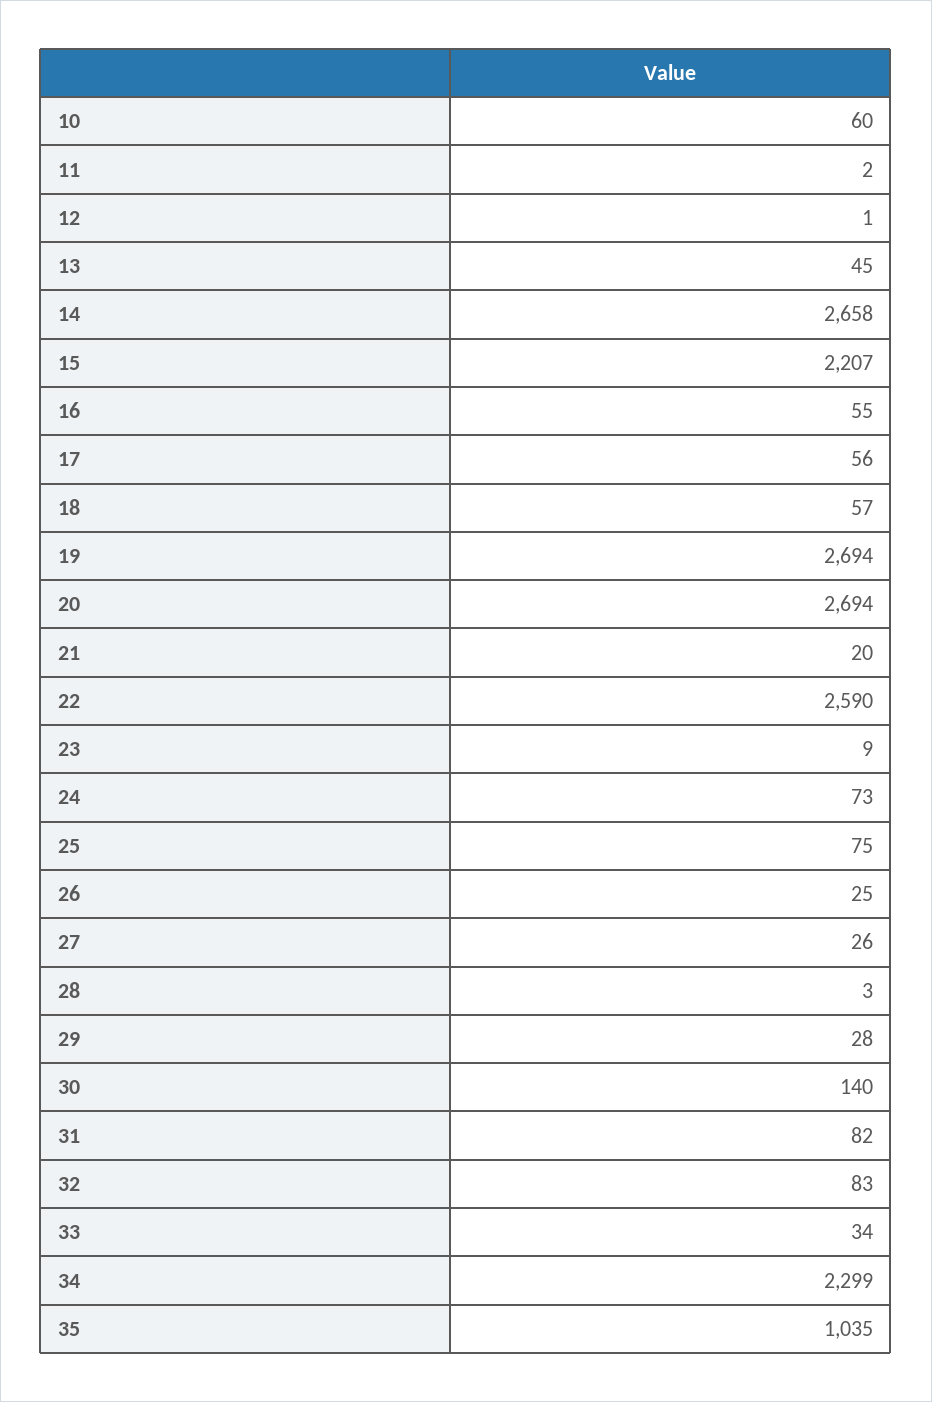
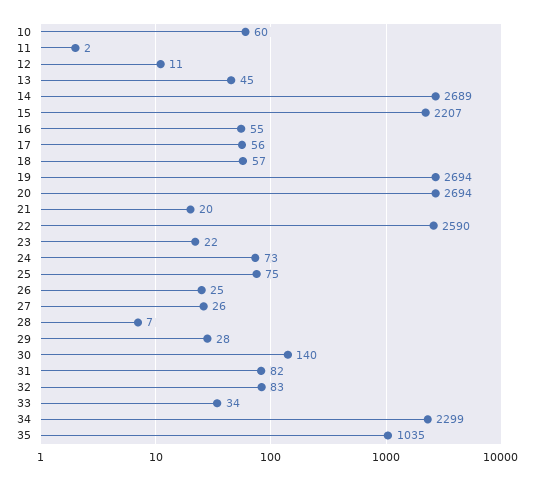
  {
    "10": 60,
    "11": 2,
-   "12": 1,
+   "12": 11,
    "13": 45,
-   "14": 2658,
+   "14": 2689,
    "15": 2207,
    "16": 55,
    "17": 56,
    "18": 57,
    "19": 2694,
    "20": 2694,
    "21": 20,
    "22": 2590,
-   "23": 9,
+   "23": 22,
    "24": 73,
    "25": 75,
    "26": 25,
    "27": 26,
-   "28": 3,
+   "28": 7,
    "29": 28,
    "30": 140,
    "31": 82,
    "32": 83,
    "33": 34,
    "34": 2299,
    "35": 1035
  }

